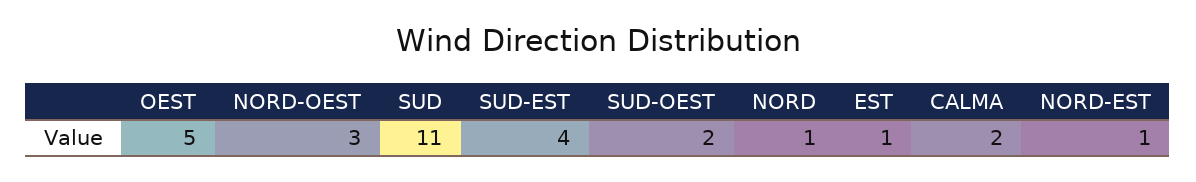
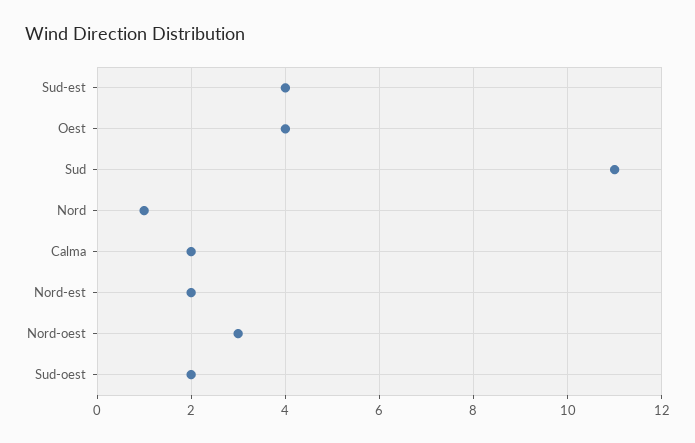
  {
-   "OEST": 5,
+   "OEST": 4,
    "NORD-OEST": 3,
    "SUD": 11,
    "SUD-EST": 4,
    "SUD-OEST": 2,
    "NORD": 1,
-   "EST": 1,
    "CALMA": 2,
-   "NORD-EST": 1
+   "NORD-EST": 2
  }

